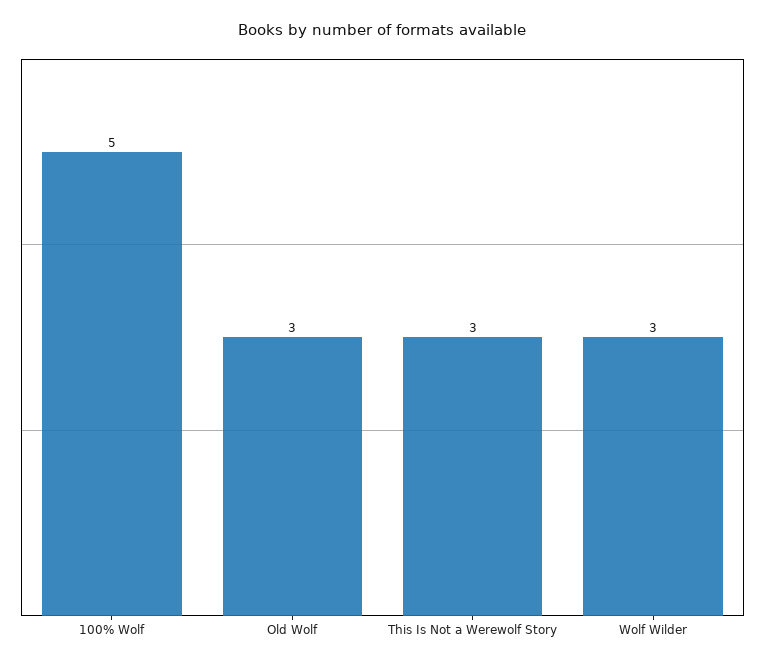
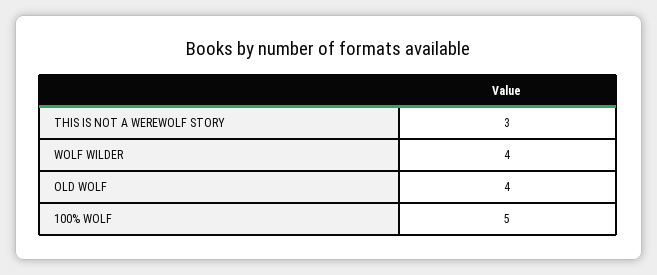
  {
    "100% Wolf": 5,
-   "Old Wolf": 3,
+   "Old Wolf": 4,
    "This Is Not a Werewolf Story": 3,
-   "Wolf Wilder": 3
+   "Wolf Wilder": 4
  }

